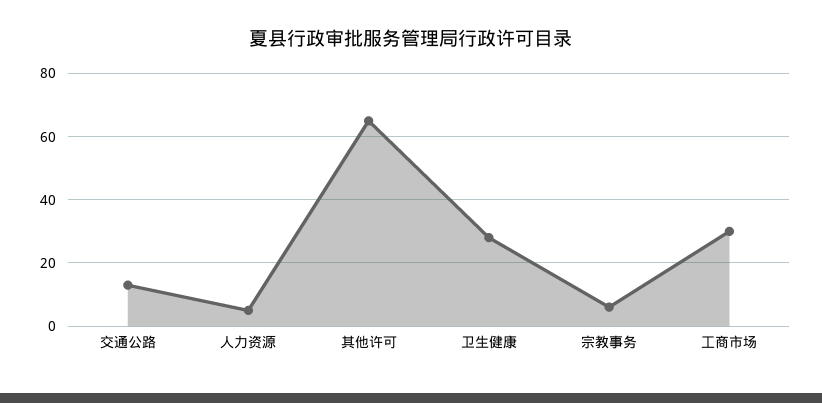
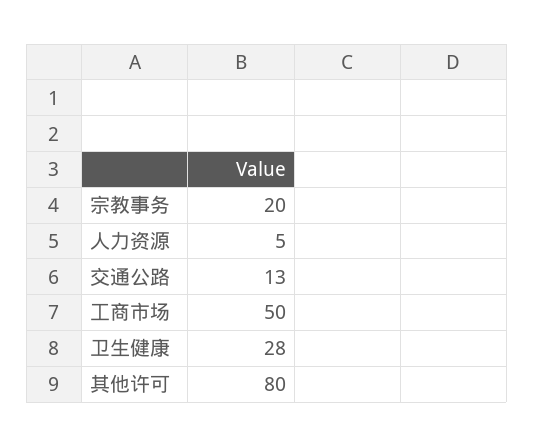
  {
    "交通公路": 13,
    "人力资源": 5,
-   "其他许可": 65,
+   "其他许可": 80,
    "卫生健康": 28,
-   "宗教事务": 5,
+   "宗教事务": 20,
-   "工商市场": 30
+   "工商市场": 50
  }

